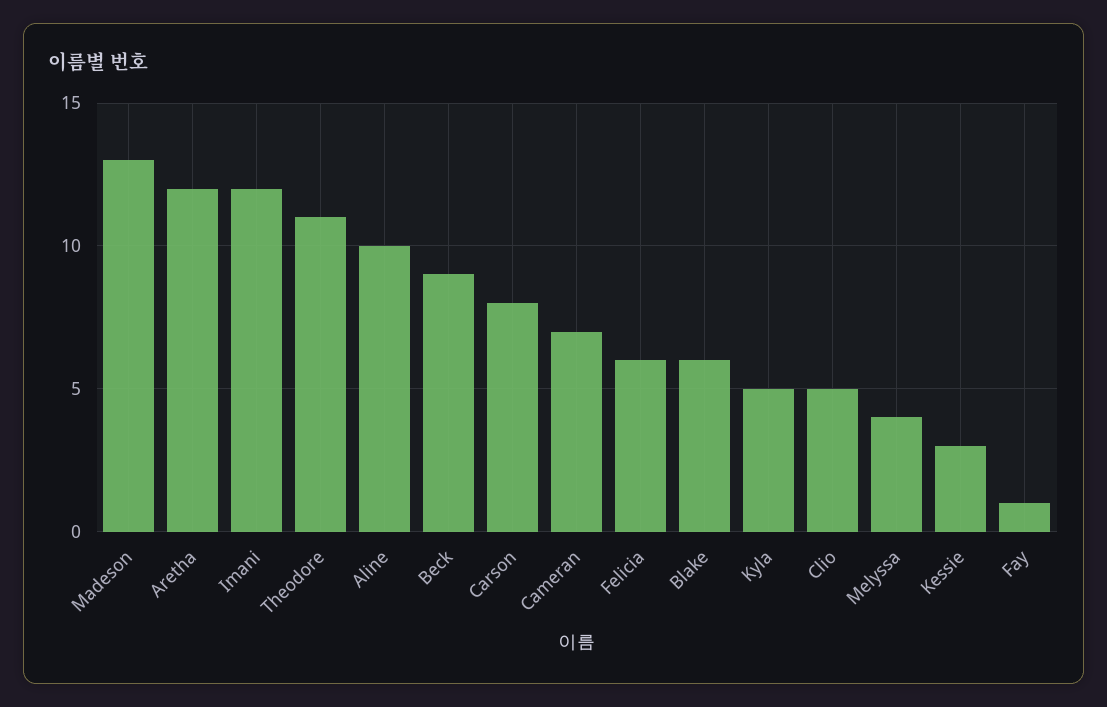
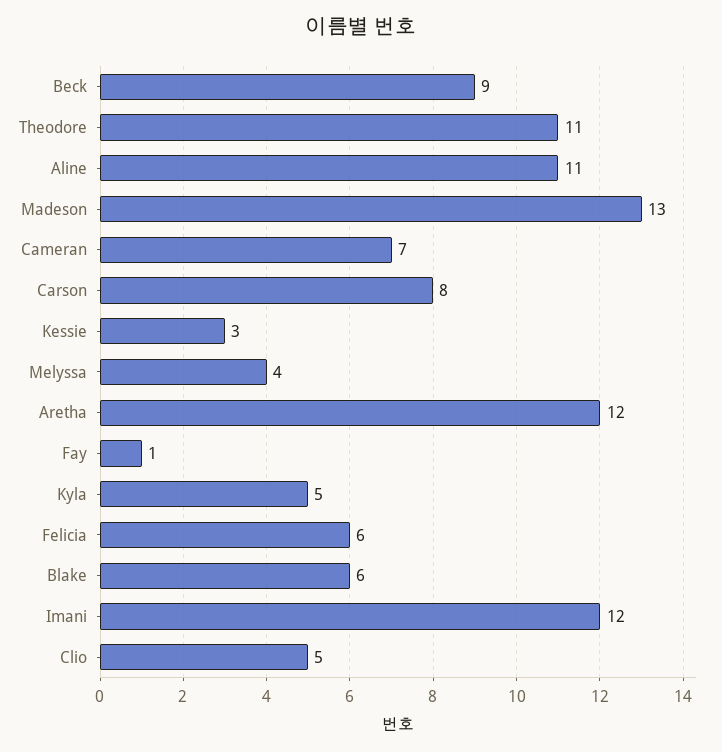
  {
    "Madeson": 13,
    "Aretha": 12,
    "Imani": 12,
    "Theodore": 11,
-   "Aline": 10,
+   "Aline": 11,
    "Beck": 9,
    "Carson": 8,
    "Cameran": 7,
    "Felicia": 6,
    "Blake": 6,
    "Kyla": 5,
    "Clio": 5,
    "Melyssa": 4,
    "Kessie": 3,
    "Fay": 1
  }

